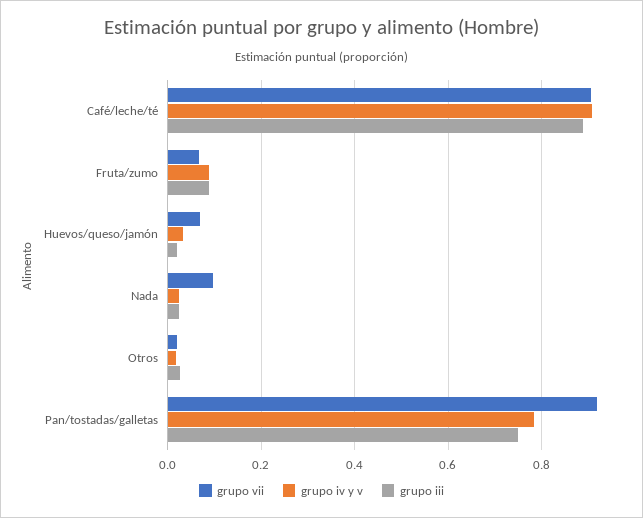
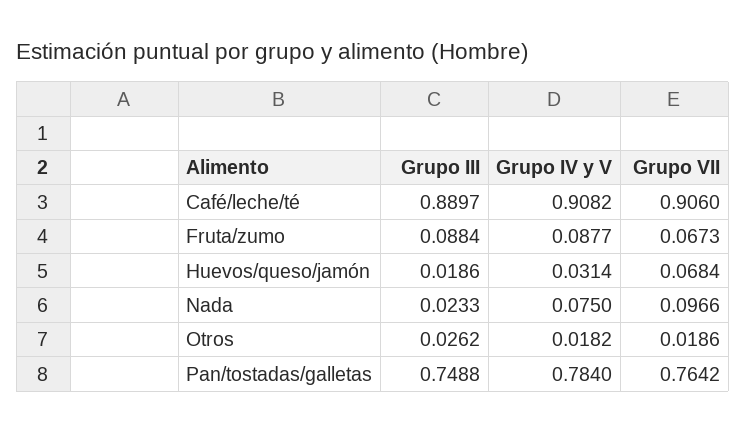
  {
    "grupo vii": {
      "Café/leche/té": 0.906,
      "Fruta/zumo": 0.0673,
      "Huevos/queso/jamón": 0.0684,
      "Nada": 0.0966,
      "Otros": 0.0186,
-     "Pan/tostadas/galletas": 0.92
+     "Pan/tostadas/galletas": 0.7642
    },
    "grupo iv y v": {
      "Café/leche/té": 0.9082,
      "Fruta/zumo": 0.0877,
      "Huevos/queso/jamón": 0.0314,
-     "Nada": 0.02,
+     "Nada": 0.075,
      "Otros": 0.0182,
      "Pan/tostadas/galletas": 0.784
    },
    "grupo iii": {
      "Café/leche/té": 0.8897,
      "Fruta/zumo": 0.0884,
      "Huevos/queso/jamón": 0.0186,
      "Nada": 0.0233,
      "Otros": 0.0262,
      "Pan/tostadas/galletas": 0.7488
    }
  }

